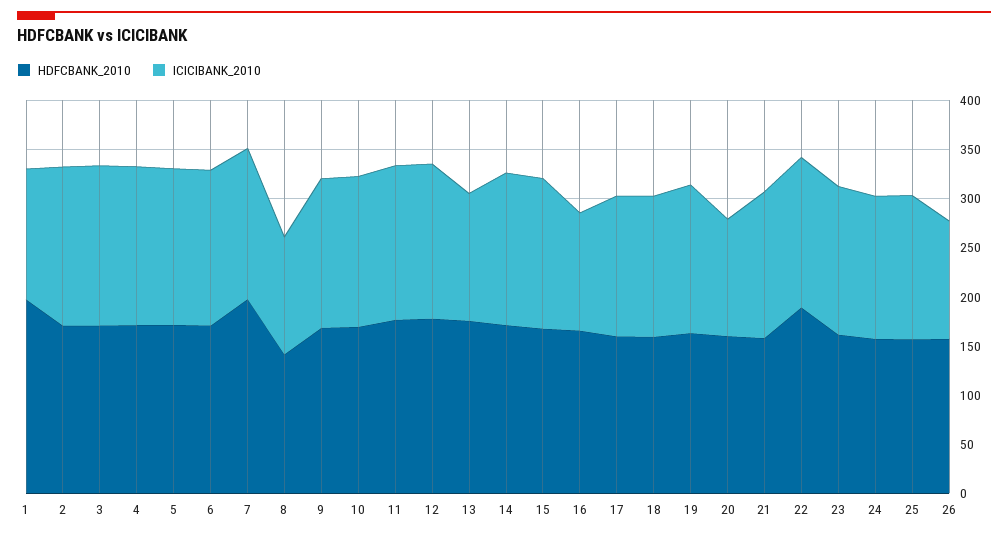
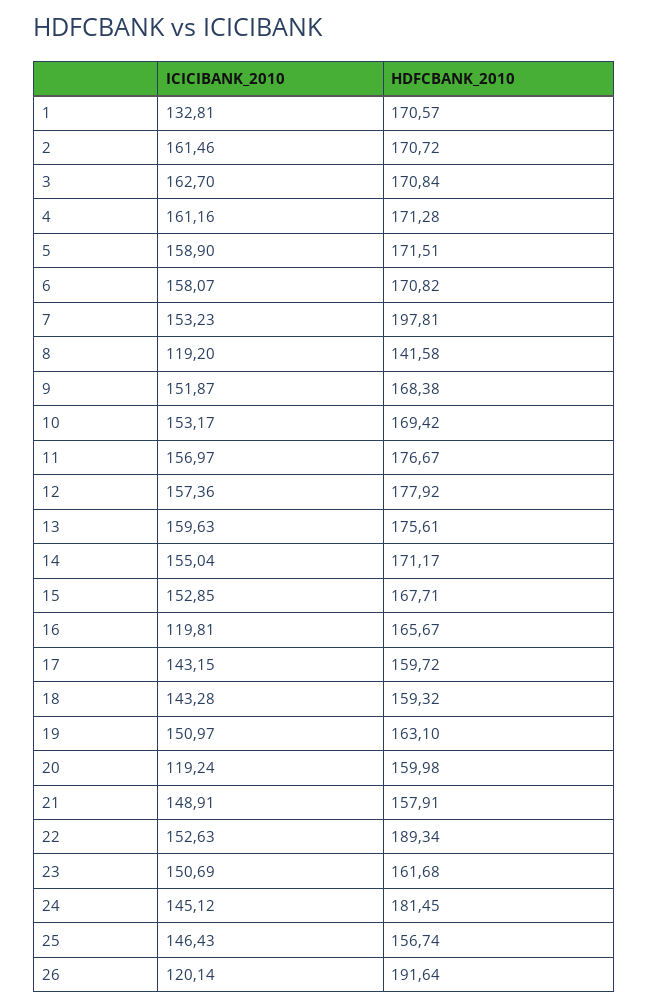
  {
    "HDFCBANK_2010": {
-     "1": 200,
+     "1": 170.57,
      "2": 170.72,
      "3": 170.84,
      "4": 171.28,
      "5": 171.51,
      "6": 170.82,
      "7": 197.81,
      "8": 141.58,
      "9": 168.38,
      "10": 169.42,
      "11": 176.67,
      "12": 177.92,
      "13": 175.61,
      "14": 171.17,
      "15": 167.71,
      "16": 165.67,
      "17": 159.72,
      "18": 159.32,
      "19": 163.1,
      "20": 159.98,
      "21": 157.91,
      "22": 189.34,
      "23": 161.68,
-     "24": 160,
+     "24": 181.45,
      "25": 156.74,
-     "26": 160
+     "26": 191.64
    },
    "ICICIBANK_2010": {
      "1": 132.81,
      "2": 161.46,
      "3": 162.7,
      "4": 161.16,
      "5": 158.9,
      "6": 158.07,
      "7": 153.23,
      "8": 119.2,
      "9": 151.87,
      "10": 153.17,
      "11": 156.97,
      "12": 157.36,
-     "13": 130,
+     "13": 159.63,
      "14": 155.04,
      "15": 152.85,
      "16": 119.81,
      "17": 143.15,
      "18": 143.28,
      "19": 150.97,
      "20": 119.24,
      "21": 148.91,
      "22": 152.63,
      "23": 150.69,
      "24": 145.12,
      "25": 146.43,
      "26": 120.14
    }
  }

